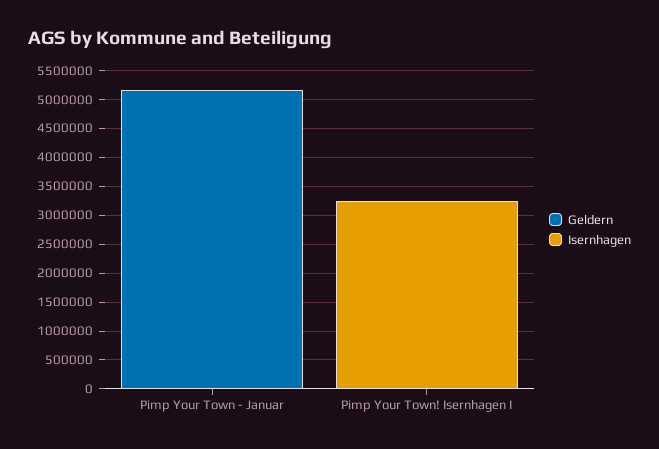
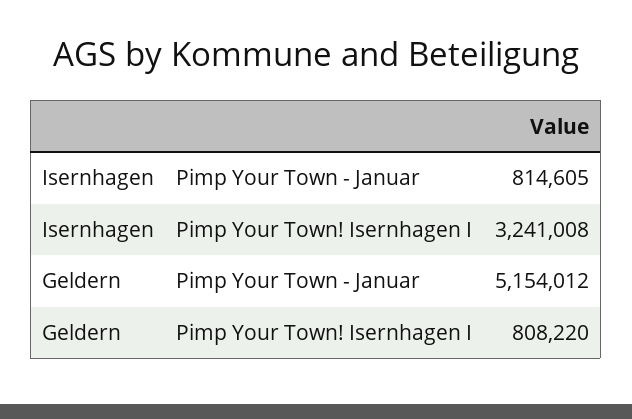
  {
    "Geldern": {
      "Pimp Your Town - Januar": 5154012,
-     "Pimp Your Town! Isernhagen I": 0
+     "Pimp Your Town! Isernhagen I": 808220
    },
    "Isernhagen": {
-     "Pimp Your Town - Januar": 0,
+     "Pimp Your Town - Januar": 814605,
      "Pimp Your Town! Isernhagen I": 3241008
    }
  }

